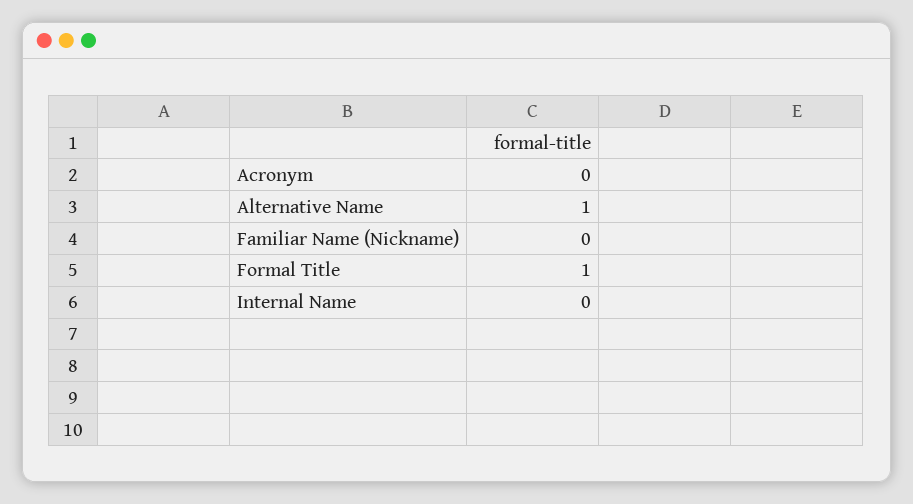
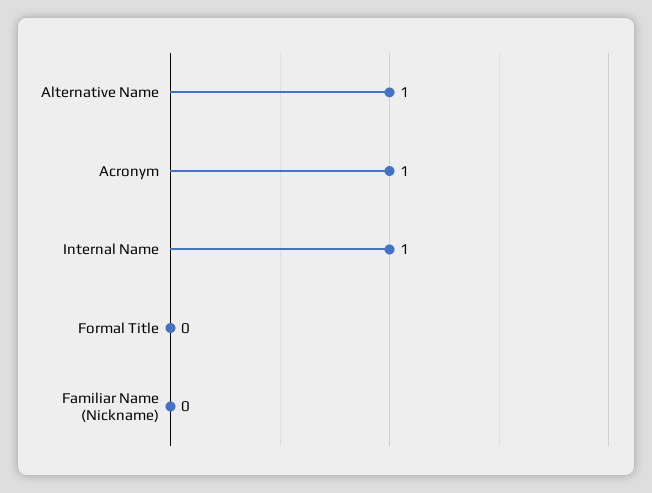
  {
-   "Acronym": 0,
+   "Acronym": 1,
    "Alternative Name": 1,
    "Familiar Name (Nickname)": 0,
-   "Formal Title": 1,
+   "Formal Title": 0,
-   "Internal Name": 0
+   "Internal Name": 1
  }

